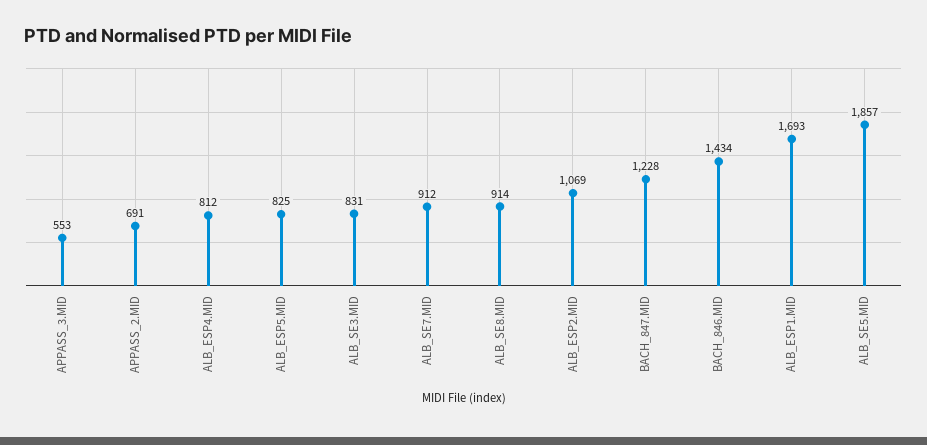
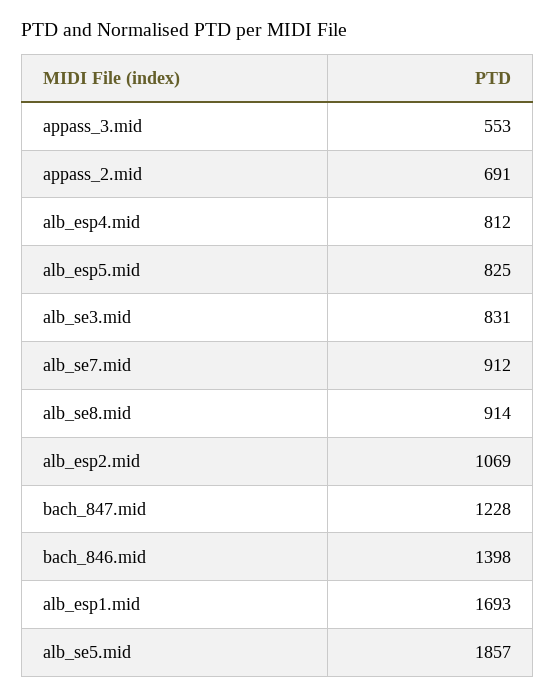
  {
    "APPASS_3.MID": 553,
    "APPASS_2.MID": 691,
    "ALB_ESP4.MID": 812,
    "ALB_ESP5.MID": 825,
    "ALB_SE3.MID": 831,
    "ALB_SE7.MID": 912,
    "ALB_SE8.MID": 914,
    "ALB_ESP2.MID": 1069,
    "BACH_847.MID": 1228,
-   "BACH_846.MID": 1434,
+   "BACH_846.MID": 1398,
    "ALB_ESP1.MID": 1693,
    "ALB_SE5.MID": 1857
  }

